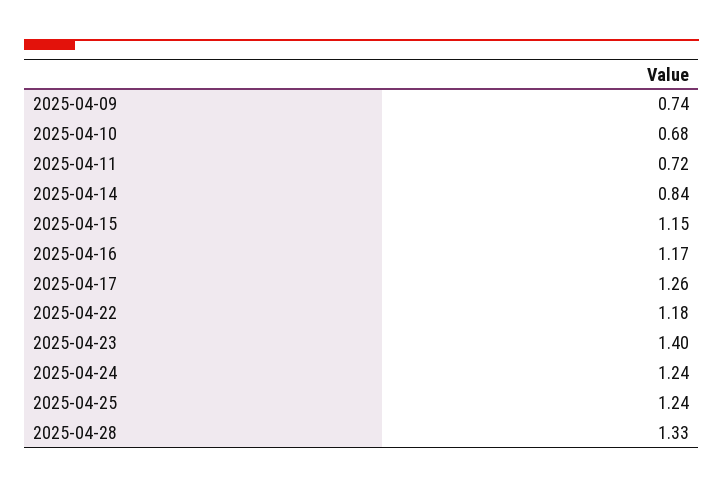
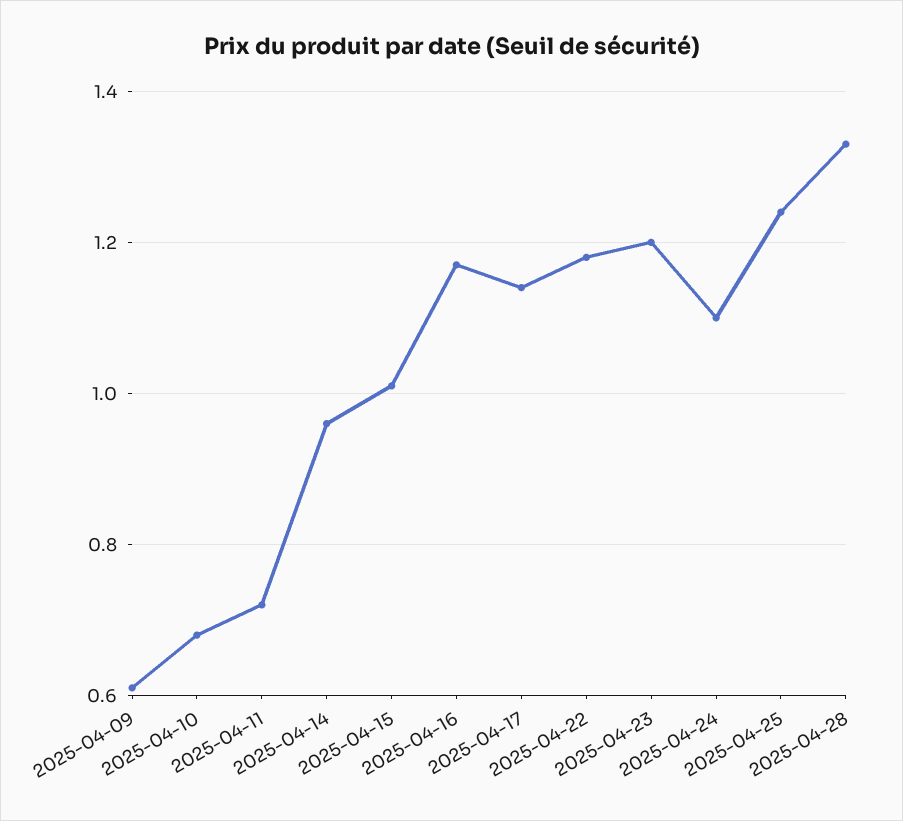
  {
-   "2025-04-09": 0.74,
+   "2025-04-09": 0.6,
    "2025-04-10": 0.68,
    "2025-04-11": 0.72,
-   "2025-04-14": 0.84,
+   "2025-04-14": 0.95,
-   "2025-04-15": 1.15,
+   "2025-04-15": 1,
    "2025-04-16": 1.17,
-   "2025-04-17": 1.26,
+   "2025-04-17": 1.15,
    "2025-04-22": 1.18,
-   "2025-04-23": 1.4,
+   "2025-04-23": 1.2,
-   "2025-04-24": 1.24,
+   "2025-04-24": 1.1,
    "2025-04-25": 1.24,
    "2025-04-28": 1.33
  }

